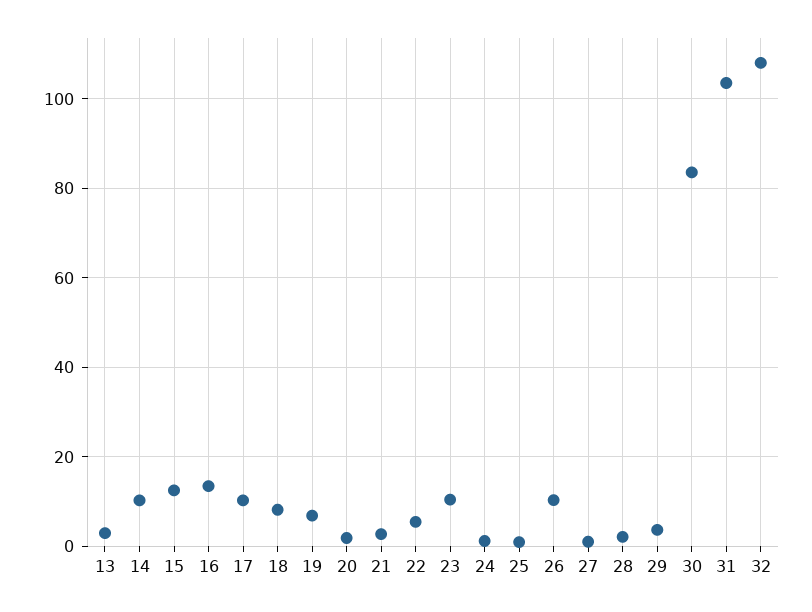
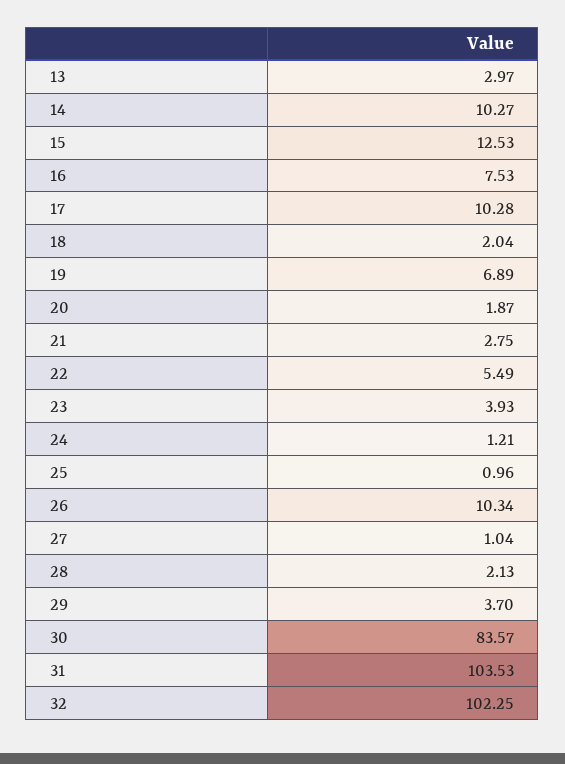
  {
    "13": 2.97,
    "14": 10.27,
    "15": 12.53,
-   "16": 14,
+   "16": 7.53,
    "17": 10.28,
-   "18": 8,
+   "18": 2.04,
    "19": 6.89,
    "20": 1.87,
    "21": 2.75,
    "22": 5.49,
-   "23": 10,
+   "23": 3.93,
    "24": 1.21,
    "25": 0.96,
    "26": 10.34,
    "27": 1.04,
    "28": 2.13,
    "29": 3.7,
    "30": 83.57,
    "31": 103.53,
-   "32": 108
+   "32": 102.25
  }

